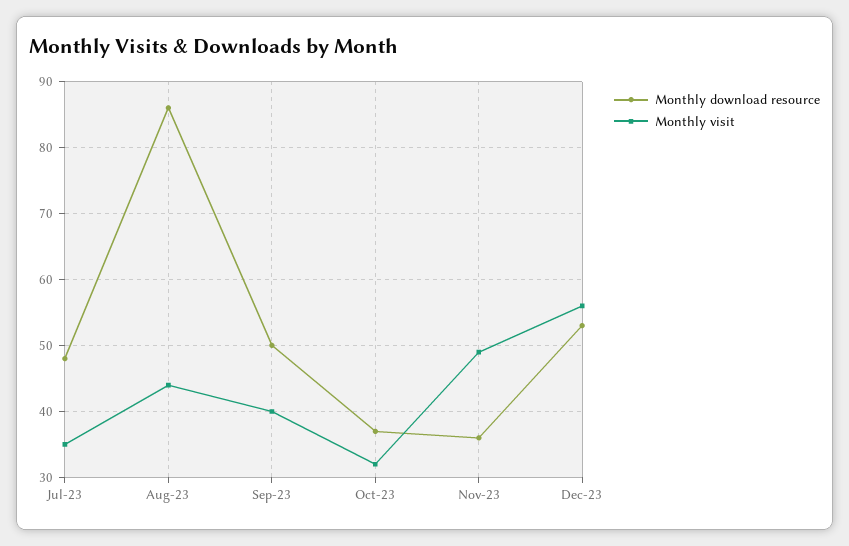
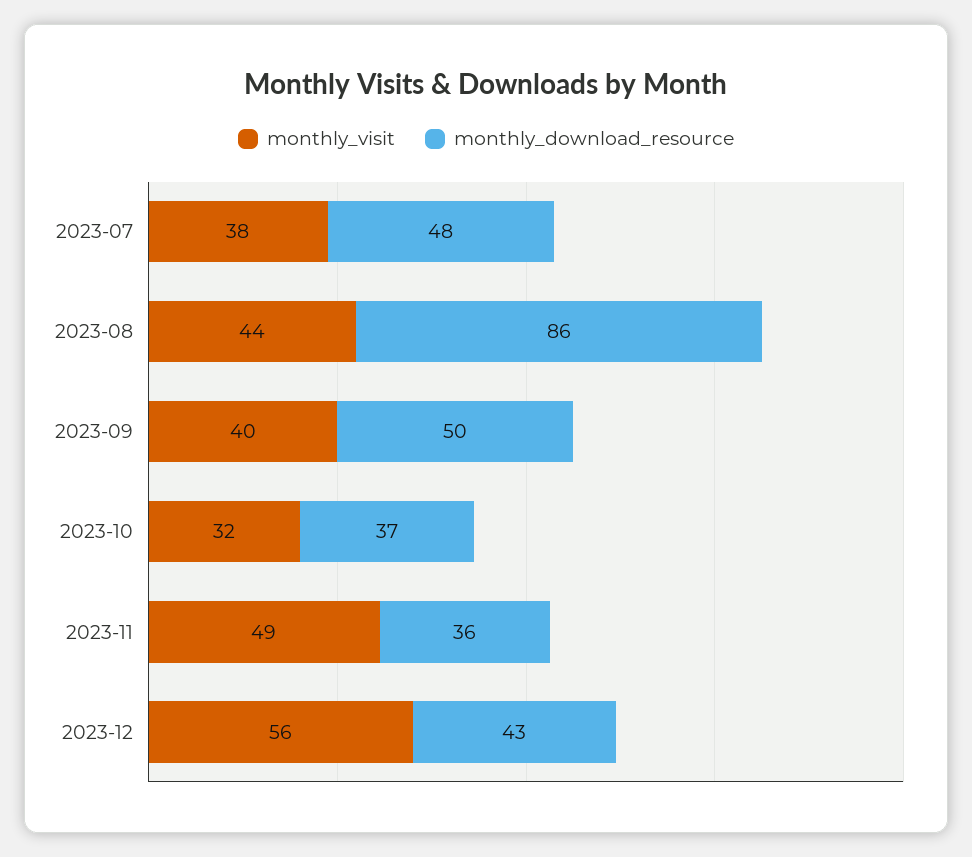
  {
    "Monthly download resource": {
      "Jul-23": 48,
      "Aug-23": 86,
      "Sep-23": 50,
      "Oct-23": 37,
      "Nov-23": 36,
-     "Dec-23": 53
+     "Dec-23": 43
    },
    "Monthly visit": {
-     "Jul-23": 35,
+     "Jul-23": 38,
      "Aug-23": 44,
      "Sep-23": 40,
      "Oct-23": 32,
      "Nov-23": 49,
      "Dec-23": 56
    }
  }

